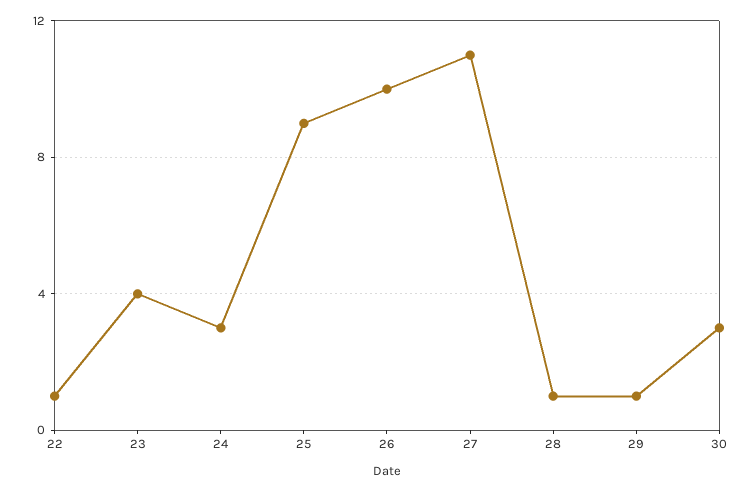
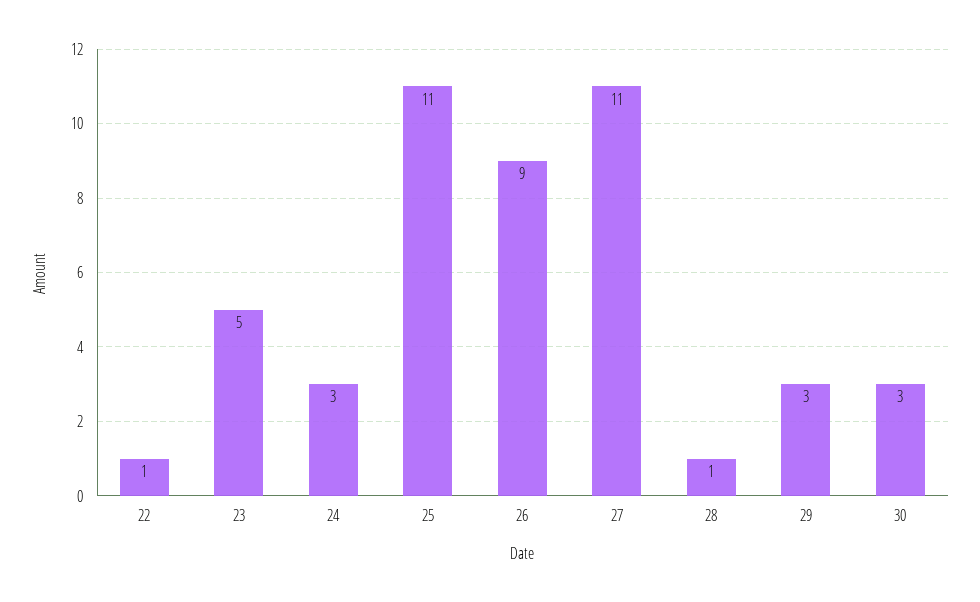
  {
    "22": 1,
-   "23": 4,
+   "23": 5,
    "24": 3,
-   "25": 9,
+   "25": 11,
-   "26": 10,
+   "26": 9,
    "27": 11,
    "28": 1,
-   "29": 1,
+   "29": 3,
    "30": 3
  }

